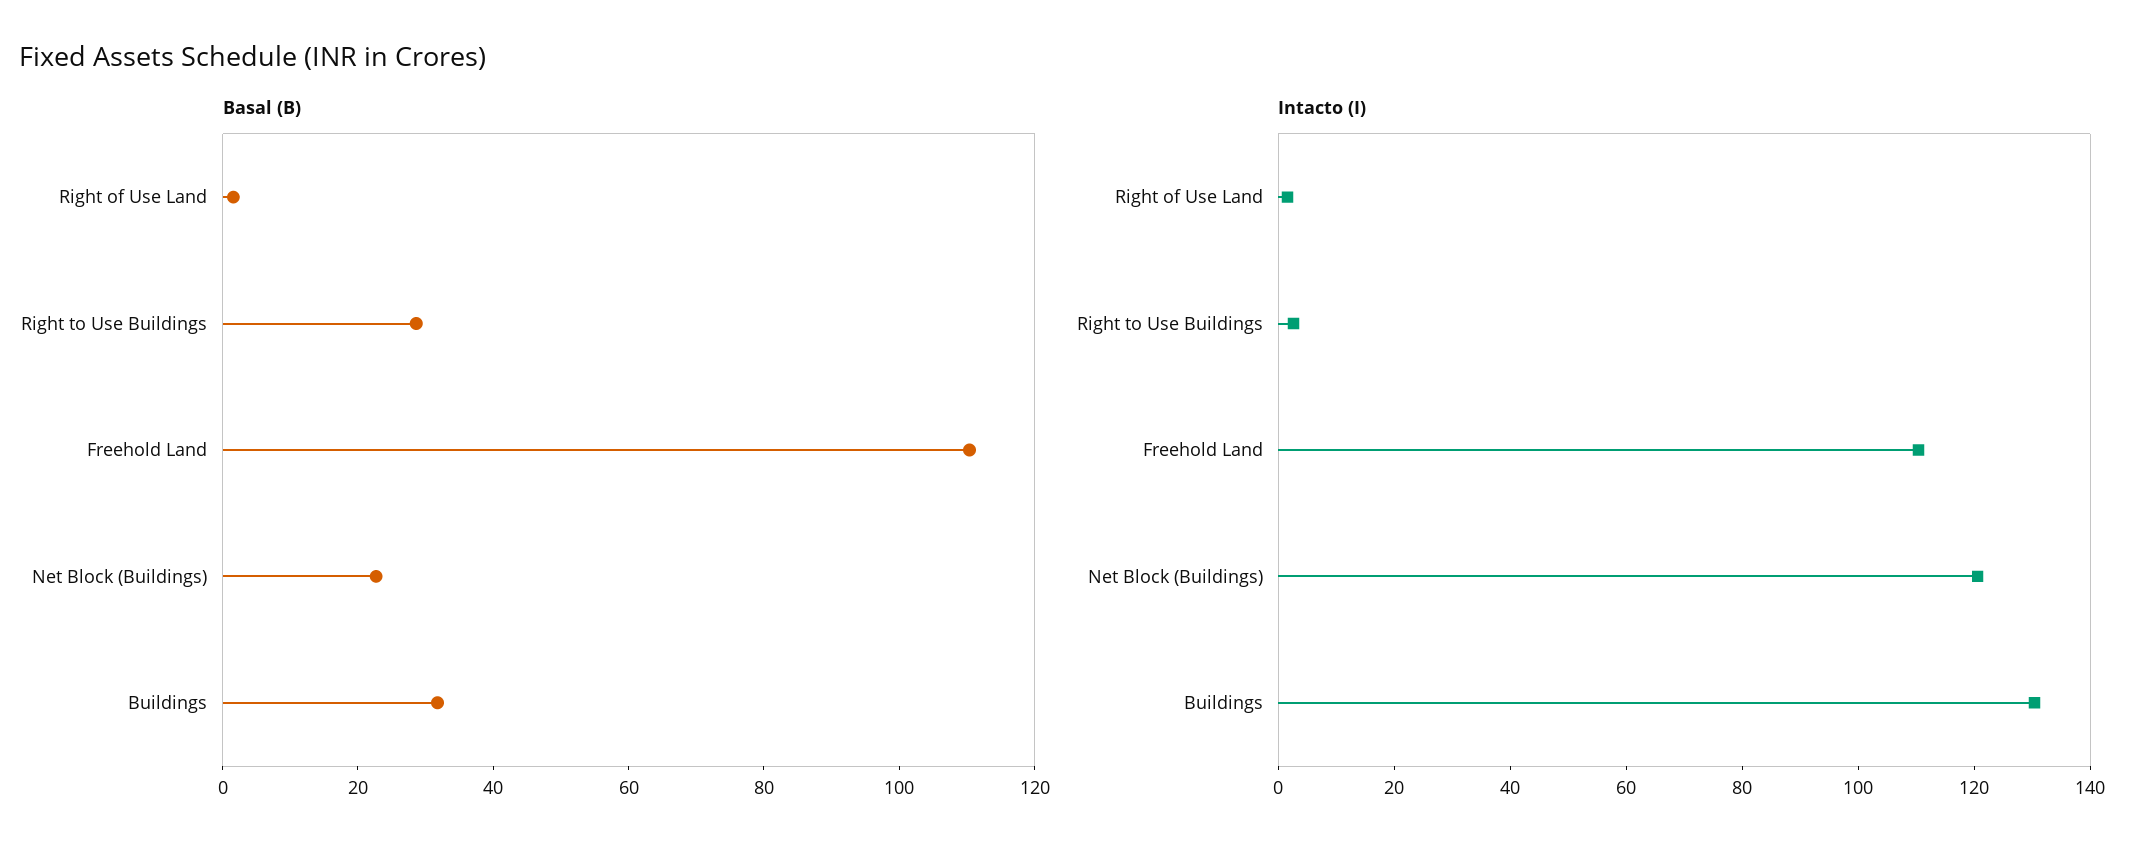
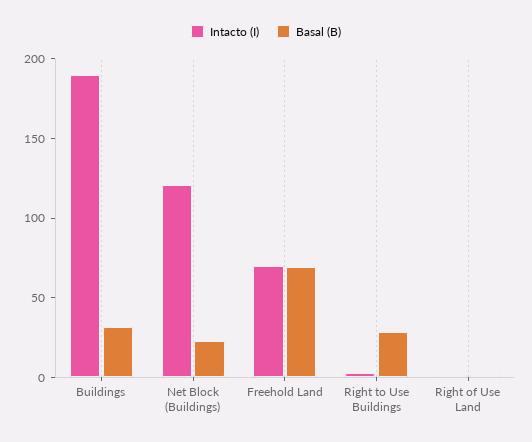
  {
    "Basal (B)": {
      "Right of Use Land": 0,
      "Right to Use Buildings": 30,
-     "Freehold Land": 110,
+     "Freehold Land": 70,
      "Net Block (Buildings)": 25,
      "Buildings": 30
    },
    "Intacto (I)": {
      "Right of Use Land": 0,
      "Right to Use Buildings": 5,
-     "Freehold Land": 110,
+     "Freehold Land": 70,
      "Net Block (Buildings)": 120,
-     "Buildings": 130
+     "Buildings": 190
    }
  }

